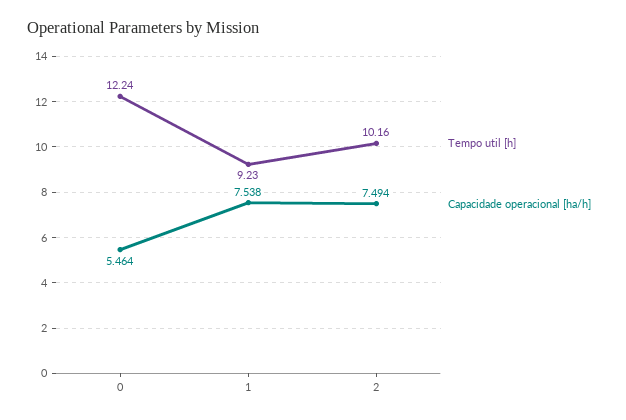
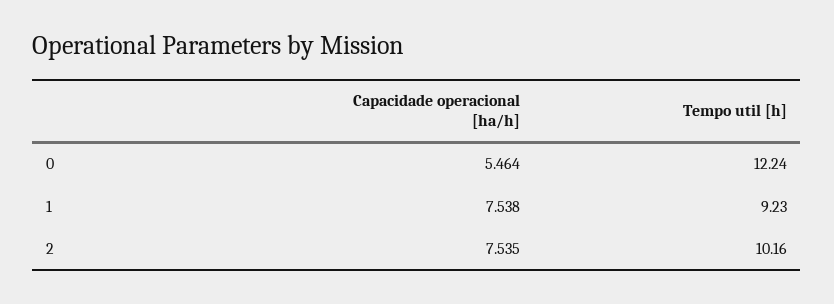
  {
    "Tempo util [h]": {
      "0": 12.24,
      "1": 9.23,
      "2": 10.16
    },
    "Capacidade operacional [ha/h]": {
      "0": 5.464,
      "1": 7.538,
-     "2": 7.494
+     "2": 7.535
    }
  }

